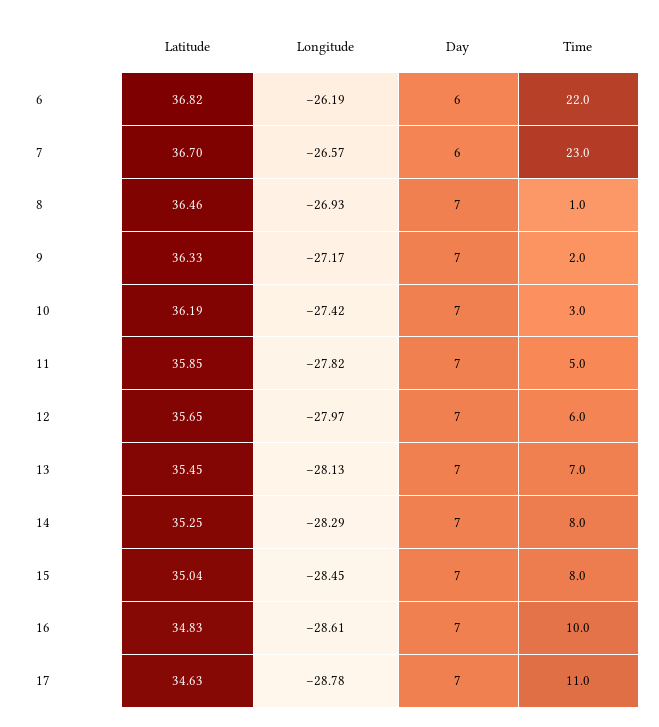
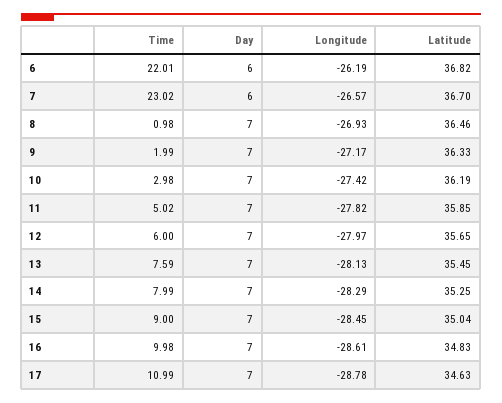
  {
    "Latitude": {
      "6": 36.82,
      "7": 36.7,
      "8": 36.46,
      "9": 36.33,
      "10": 36.19,
      "11": 35.85,
      "12": 35.65,
      "13": 35.45,
      "14": 35.25,
      "15": 35.04,
      "16": 34.83,
      "17": 34.63
    },
    "Longitude": {
      "6": -26.19,
      "7": -26.57,
      "8": -26.93,
      "9": -27.17,
      "10": -27.42,
      "11": -27.82,
      "12": -27.97,
      "13": -28.13,
      "14": -28.29,
      "15": -28.45,
      "16": -28.61,
      "17": -28.78
    },
    "Day": {
      "6": 6,
      "7": 6,
      "8": 7,
      "9": 7,
      "10": 7,
      "11": 7,
      "12": 7,
      "13": 7,
      "14": 7,
      "15": 7,
      "16": 7,
      "17": 7
    },
    "Time": {
      "6": 22.01,
      "7": 23.02,
      "8": 0.98,
      "9": 1.99,
      "10": 2.98,
      "11": 5.02,
      "12": 6,
-     "13": 7,
+     "13": 7.59,
      "14": 7.99,
-     "15": 8,
+     "15": 9,
      "16": 9.98,
      "17": 10.99
    }
  }

